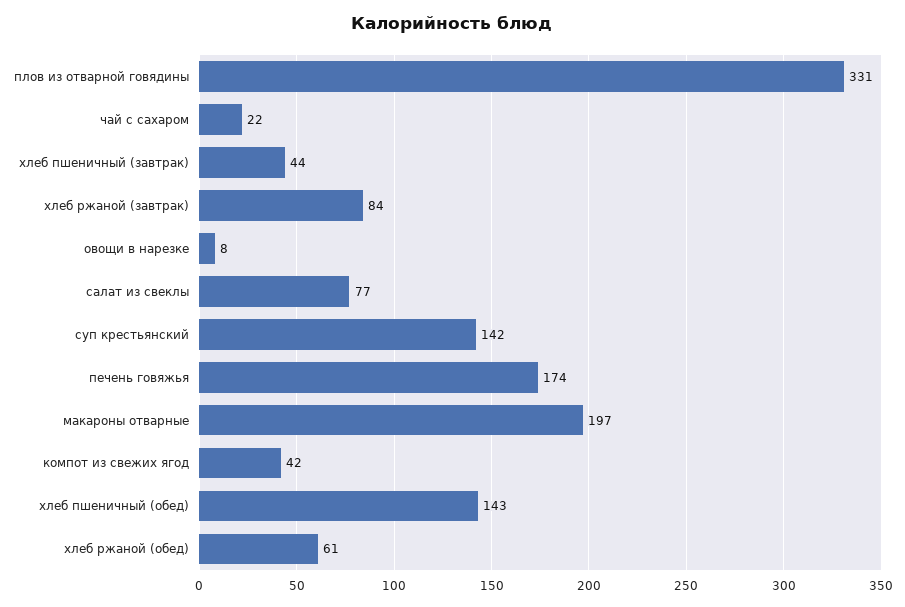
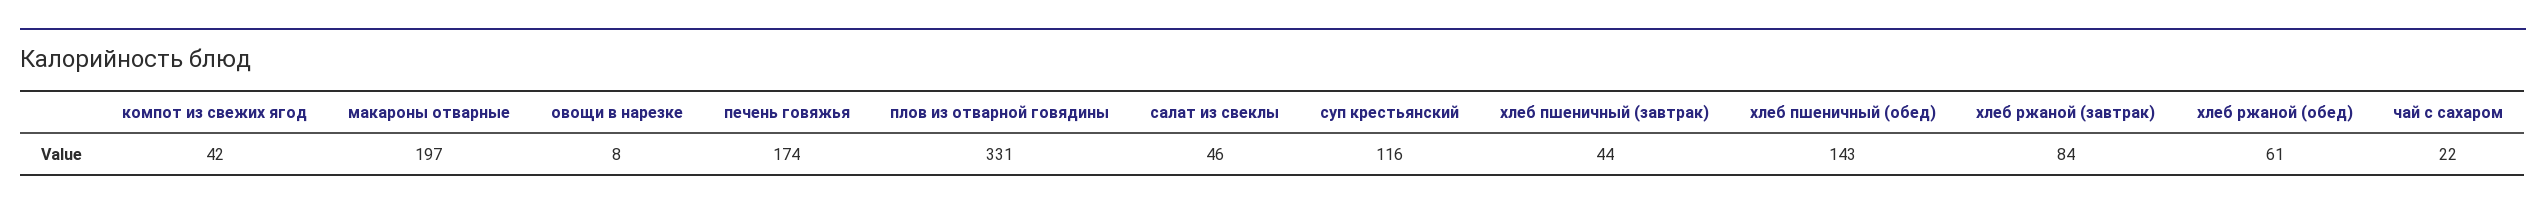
  {
    "плов из отварной говядины": 331,
    "чай с сахаром": 22,
    "хлеб пшеничный (завтрак)": 44,
    "хлеб ржаной (завтрак)": 84,
    "овощи в нарезке": 8,
-   "салат из свеклы": 77,
+   "салат из свеклы": 46,
-   "суп крестьянский": 142,
+   "суп крестьянский": 116,
    "печень говяжья": 174,
    "макароны отварные": 197,
    "компот из свежих ягод": 42,
    "хлеб пшеничный (обед)": 143,
    "хлеб ржаной (обед)": 61
  }

